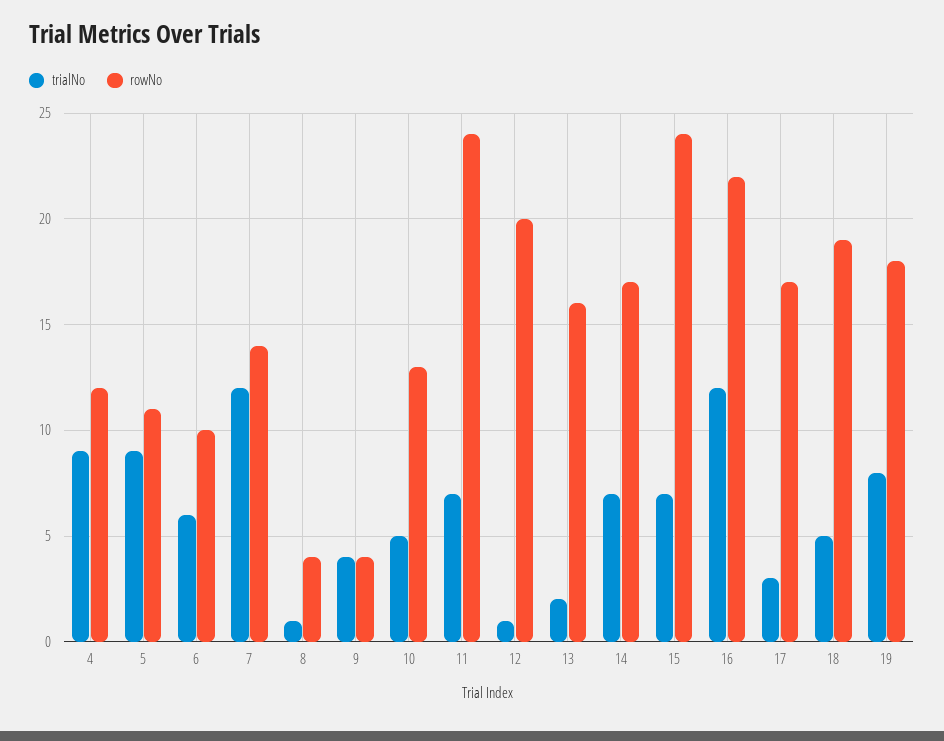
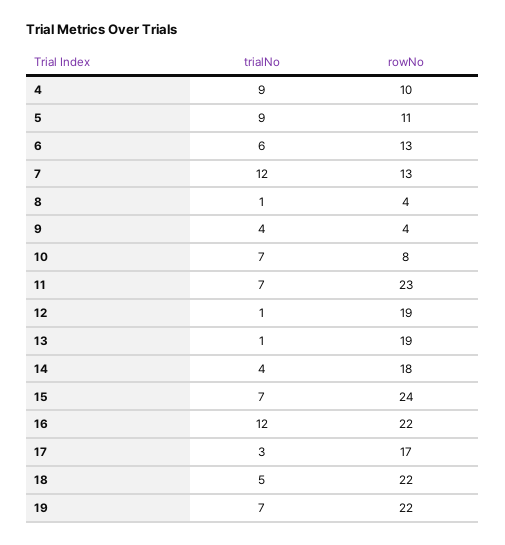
  {
    "trialNo": {
      "4": 9,
      "5": 9,
      "6": 6,
      "7": 12,
      "8": 1,
      "9": 4,
-     "10": 5,
+     "10": 7,
      "11": 7,
      "12": 1,
-     "13": 2,
+     "13": 1,
-     "14": 7,
+     "14": 4,
      "15": 7,
      "16": 12,
      "17": 3,
      "18": 5,
-     "19": 8
+     "19": 7
    },
    "rowNo": {
-     "4": 12,
+     "4": 10,
      "5": 11,
-     "6": 10,
+     "6": 13,
-     "7": 14,
+     "7": 13,
      "8": 4,
      "9": 4,
-     "10": 13,
+     "10": 8,
-     "11": 24,
+     "11": 23,
-     "12": 20,
+     "12": 19,
-     "13": 16,
+     "13": 19,
-     "14": 17,
+     "14": 18,
      "15": 24,
      "16": 22,
      "17": 17,
-     "18": 19,
+     "18": 22,
-     "19": 18
+     "19": 22
    }
  }

